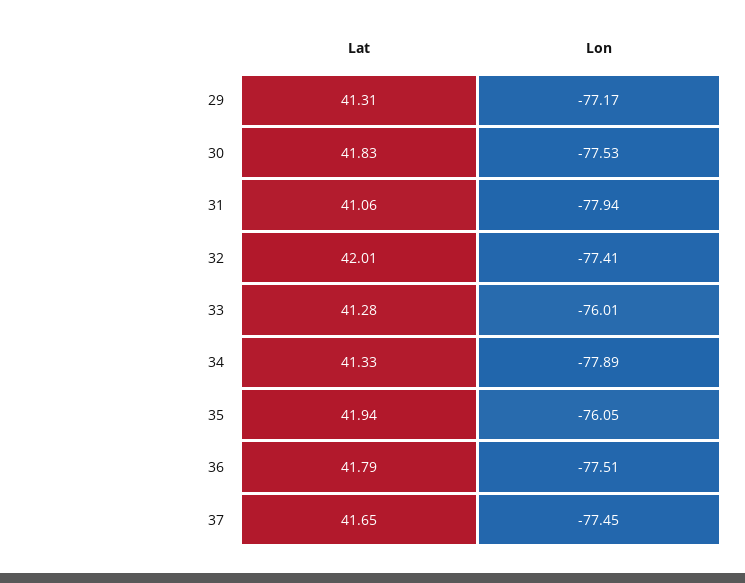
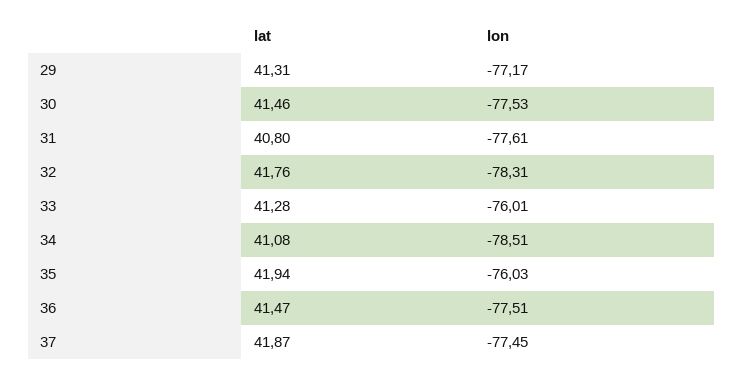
  {
    "Lat": {
      "29": 41.31,
-     "30": 41.83,
+     "30": 41.46,
-     "31": 41.06,
+     "31": 40.8,
-     "32": 42.01,
+     "32": 41.76,
      "33": 41.28,
-     "34": 41.33,
+     "34": 41.08,
      "35": 41.94,
-     "36": 41.79,
+     "36": 41.47,
-     "37": 41.65
+     "37": 41.87
    },
    "Lon": {
      "29": -77.17,
      "30": -77.53,
-     "31": -77.94,
+     "31": -77.61,
-     "32": -77.41,
+     "32": -78.31,
      "33": -76.01,
-     "34": -77.89,
+     "34": -78.51,
-     "35": -76.05,
+     "35": -76.03,
      "36": -77.51,
      "37": -77.45
    }
  }

